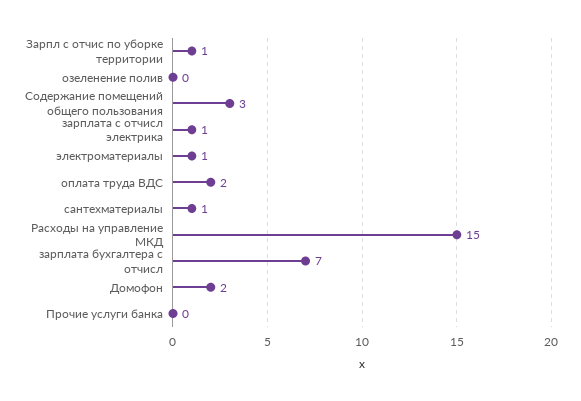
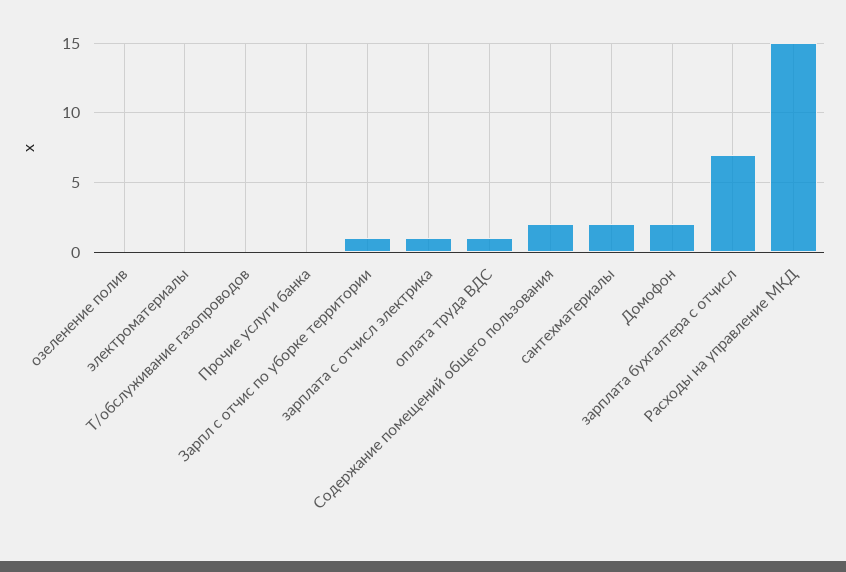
  {
    "Зарпл с отчис по уборке территории": 1,
    "озеленение полив": 0,
-   "Содержание помещений общего пользования": 3,
+   "Содержание помещений общего пользования": 2,
    "зарплата с отчисл электрика": 1,
-   "электроматериалы": 1,
+   "электроматериалы": 0,
-   "оплата труда ВДС": 2,
+   "оплата труда ВДС": 1,
-   "сантехматериалы": 1,
+   "сантехматериалы": 2,
    "Расходы на управление МКД": 15,
    "зарплата бухгалтера с отчисл": 7,
    "Домофон": 2,
-   "Прочие услуги банка": 0
+   "Прочие услуги банка": 0,
+   "Т/обслуживание газопроводов": 0
  }

